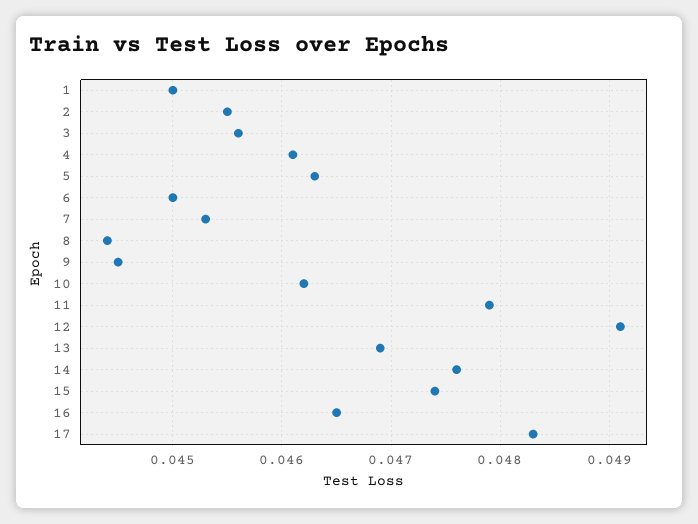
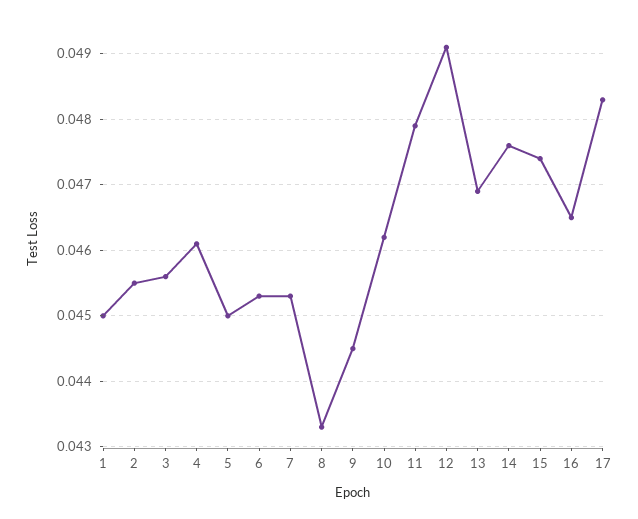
  {
    "1": 0.045,
    "2": 0.0455,
    "3": 0.0456,
    "4": 0.0461,
-   "5": 0.0463,
+   "5": 0.045,
-   "6": 0.045,
+   "6": 0.0453,
    "7": 0.0453,
-   "8": 0.0444,
+   "8": 0.0433,
    "9": 0.0445,
    "10": 0.0462,
    "11": 0.0479,
    "12": 0.0491,
    "13": 0.0469,
    "14": 0.0476,
    "15": 0.0474,
    "16": 0.0465,
    "17": 0.0483
  }

